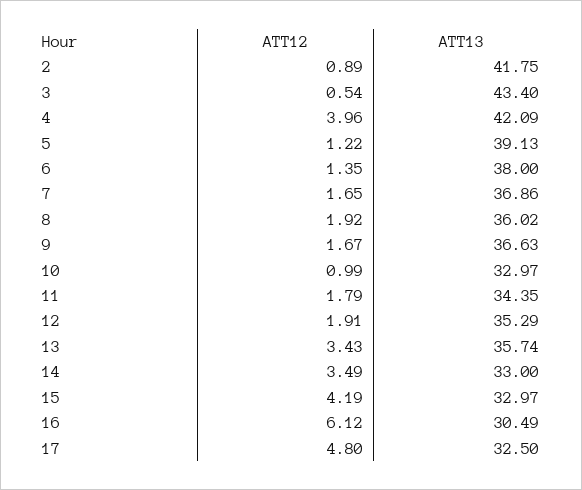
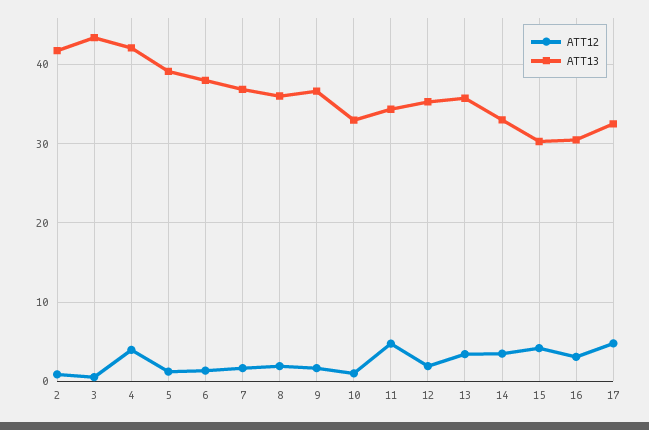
  {
    "ATT12": {
      "2": 0.89,
      "3": 0.54,
      "4": 3.96,
      "5": 1.22,
      "6": 1.35,
      "7": 1.65,
      "8": 1.92,
      "9": 1.67,
      "10": 0.99,
-     "11": 1.79,
+     "11": 5,
      "12": 1.91,
      "13": 3.43,
      "14": 3.49,
      "15": 4.19,
-     "16": 6.12,
+     "16": 3,
      "17": 4.8
    },
    "ATT13": {
      "2": 41.75,
      "3": 43.4,
      "4": 42.09,
      "5": 39.13,
      "6": 38,
      "7": 36.86,
      "8": 36.02,
      "9": 36.63,
      "10": 32.97,
      "11": 34.35,
      "12": 35.29,
      "13": 35.74,
      "14": 33,
-     "15": 32.97,
+     "15": 30,
      "16": 30.49,
      "17": 32.5
    }
  }

